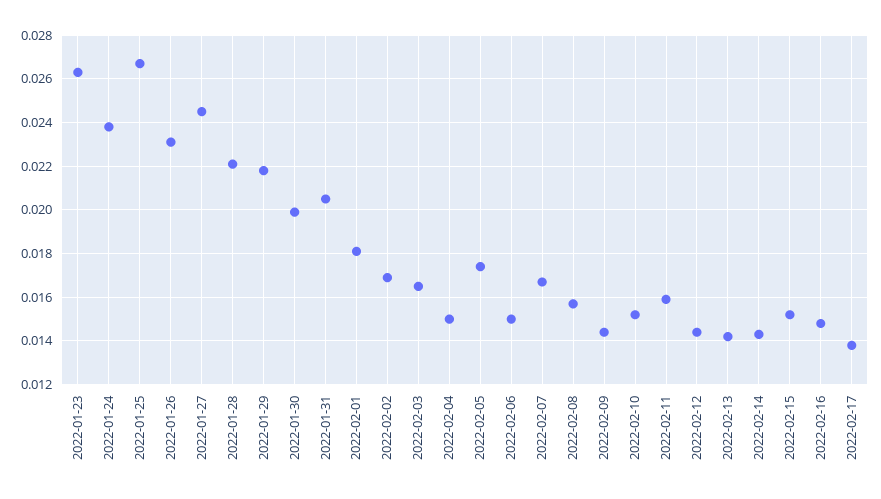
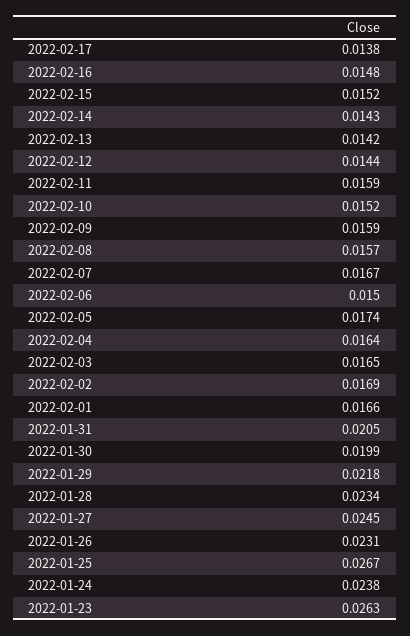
  {
    "2022-01-23": 0.0263,
    "2022-01-24": 0.0238,
    "2022-01-25": 0.0267,
    "2022-01-26": 0.0231,
    "2022-01-27": 0.0245,
-   "2022-01-28": 0.022,
+   "2022-01-28": 0.0234,
    "2022-01-29": 0.0218,
    "2022-01-30": 0.0199,
    "2022-01-31": 0.0205,
-   "2022-02-01": 0.018,
+   "2022-02-01": 0.0166,
    "2022-02-02": 0.0169,
    "2022-02-03": 0.0165,
-   "2022-02-04": 0.015,
+   "2022-02-04": 0.0164,
    "2022-02-05": 0.0174,
    "2022-02-06": 0.015,
    "2022-02-07": 0.0167,
    "2022-02-08": 0.0157,
-   "2022-02-09": 0.0145,
+   "2022-02-09": 0.0159,
    "2022-02-10": 0.0152,
    "2022-02-11": 0.0159,
    "2022-02-12": 0.0144,
    "2022-02-13": 0.0142,
    "2022-02-14": 0.0143,
    "2022-02-15": 0.0152,
    "2022-02-16": 0.0148,
    "2022-02-17": 0.0138
  }

